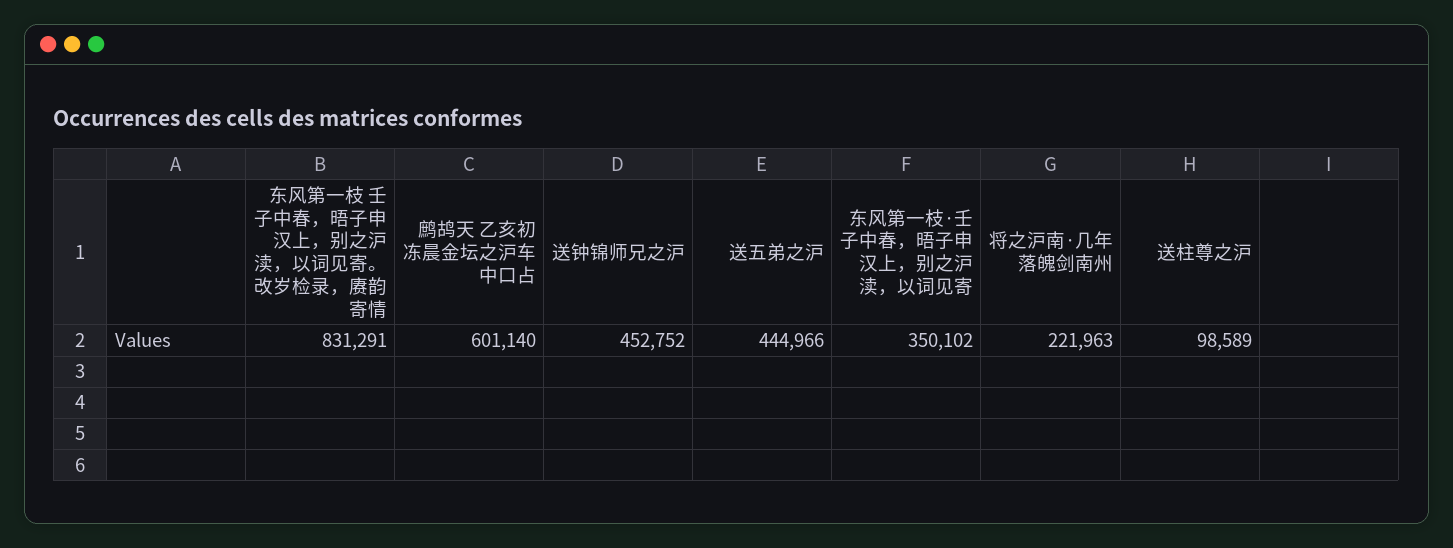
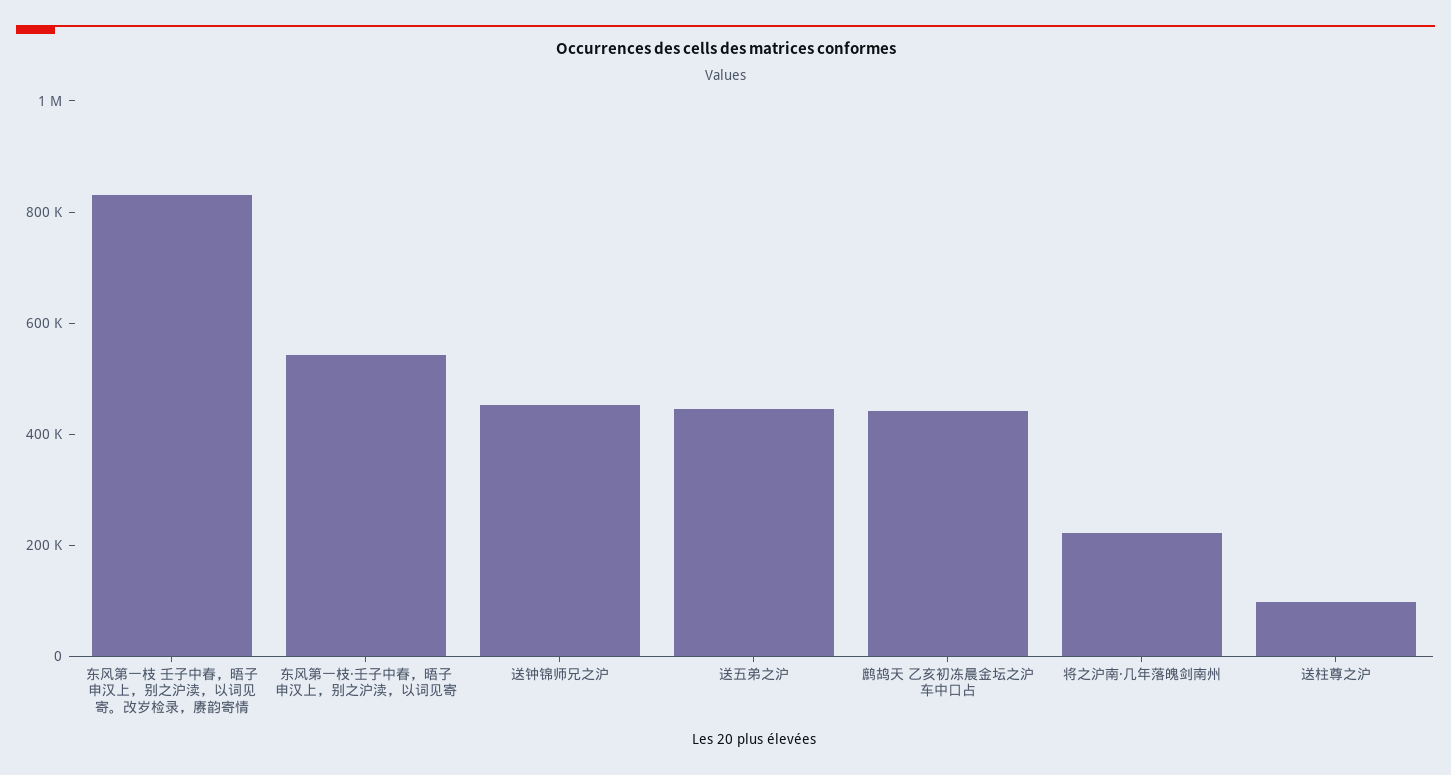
  {
    "东风第一枝 壬子中春，晤子申汉上，别之沪渎，以词见寄。改岁检录，赓韵寄情": 831291,
-   "鹧鸪天 乙亥初冻晨金坛之沪车中口占": 601140,
+   "鹧鸪天 乙亥初冻晨金坛之沪车中口占": 450000,
    "送钟锦师兄之沪": 452752,
    "送五弟之沪": 444966,
-   "东风第一枝·壬子中春，晤子申汉上，别之沪渎，以词见寄": 350102,
+   "东风第一枝·壬子中春，晤子申汉上，别之沪渎，以词见寄": 550000,
    "将之沪南·几年落魄剑南州": 221963,
    "送柱尊之沪": 98589
  }

